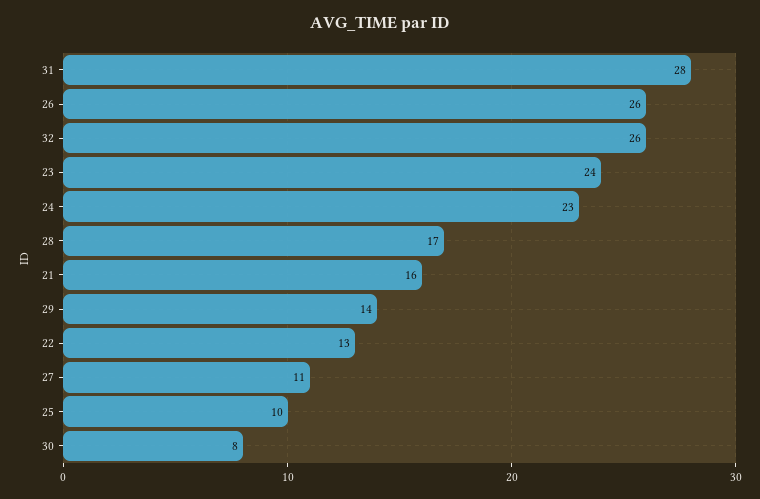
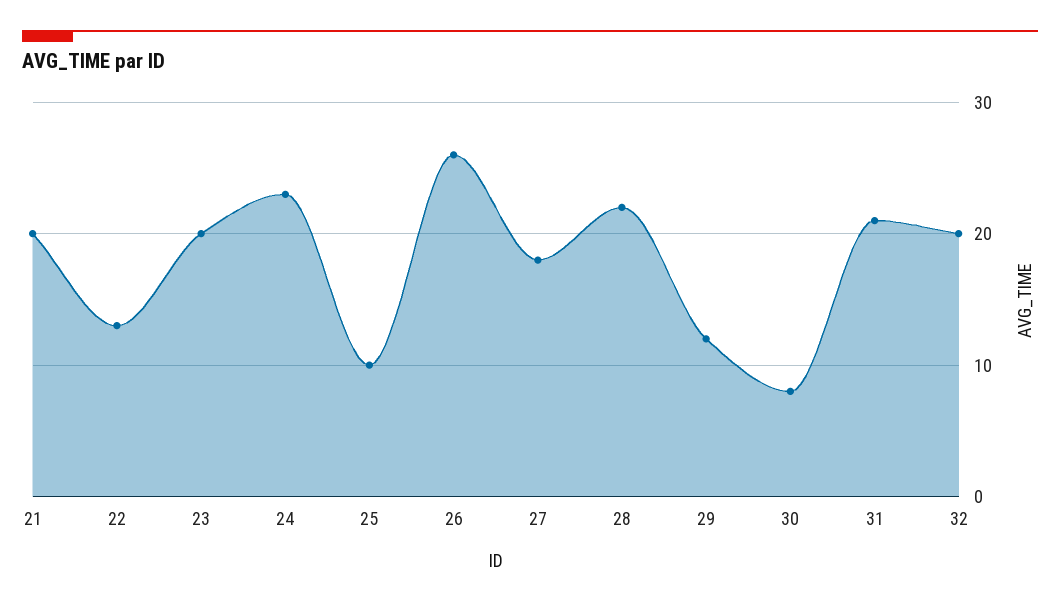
  {
-   "31": 28,
+   "31": 21,
    "26": 26,
-   "32": 26,
+   "32": 20,
-   "23": 24,
+   "23": 20,
    "24": 23,
-   "28": 17,
+   "28": 22,
-   "21": 16,
+   "21": 20,
-   "29": 14,
+   "29": 12,
    "22": 13,
-   "27": 11,
+   "27": 18,
    "25": 10,
    "30": 8
  }

